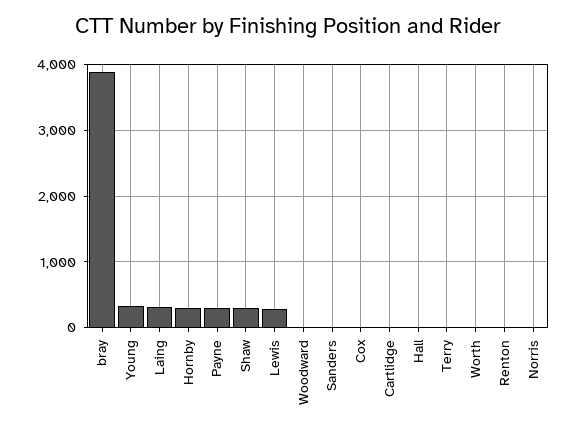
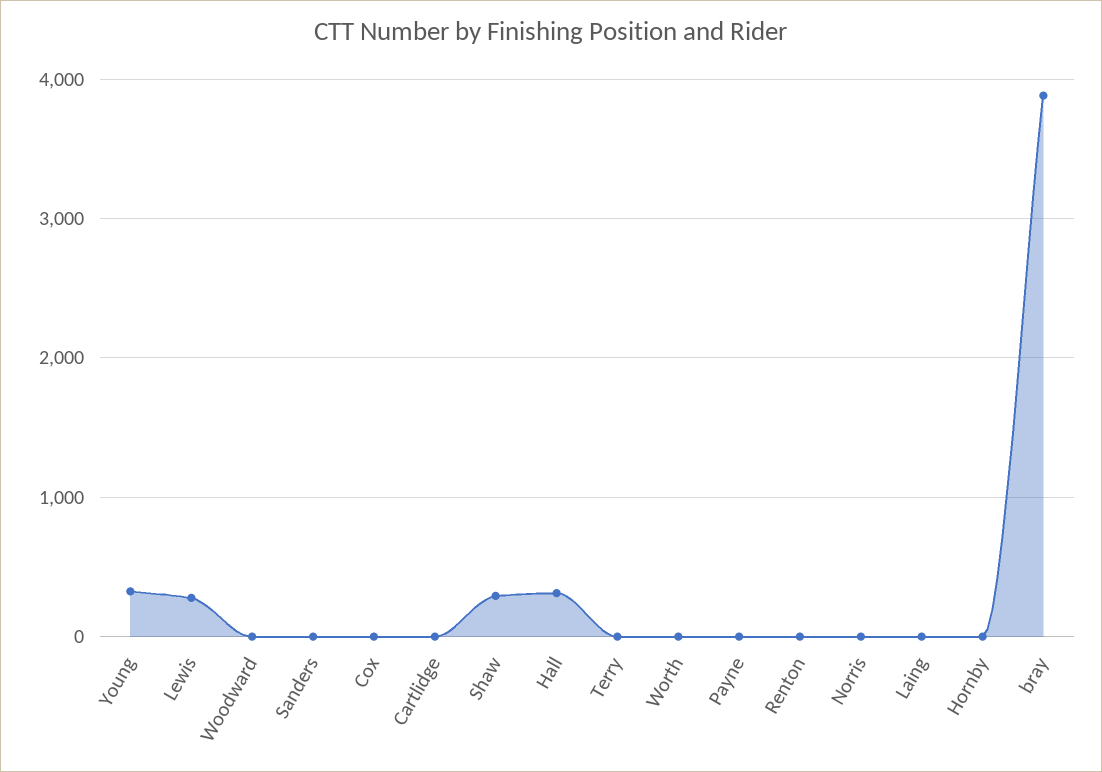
  {
    "bray": 3900,
    "Young": 300,
-   "Laing": 300,
+   "Laing": 0,
-   "Hornby": 300,
+   "Hornby": 0,
-   "Payne": 300,
+   "Payne": 0,
    "Shaw": 300,
    "Lewis": 300,
    "Woodward": 0,
    "Sanders": 0,
    "Cox": 0,
    "Cartlidge": 0,
-   "Hall": 0,
+   "Hall": 300,
    "Terry": 0,
    "Worth": 0,
    "Renton": 0,
    "Norris": 0
  }

